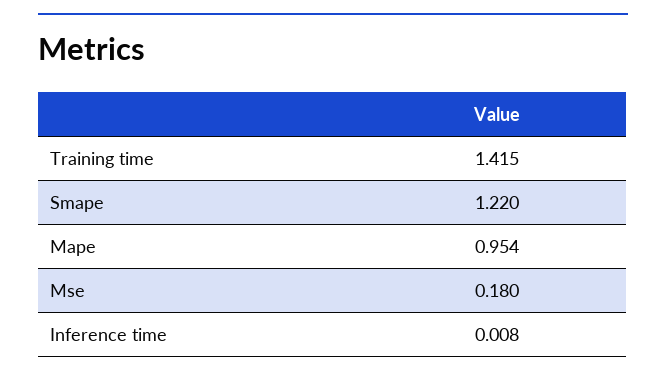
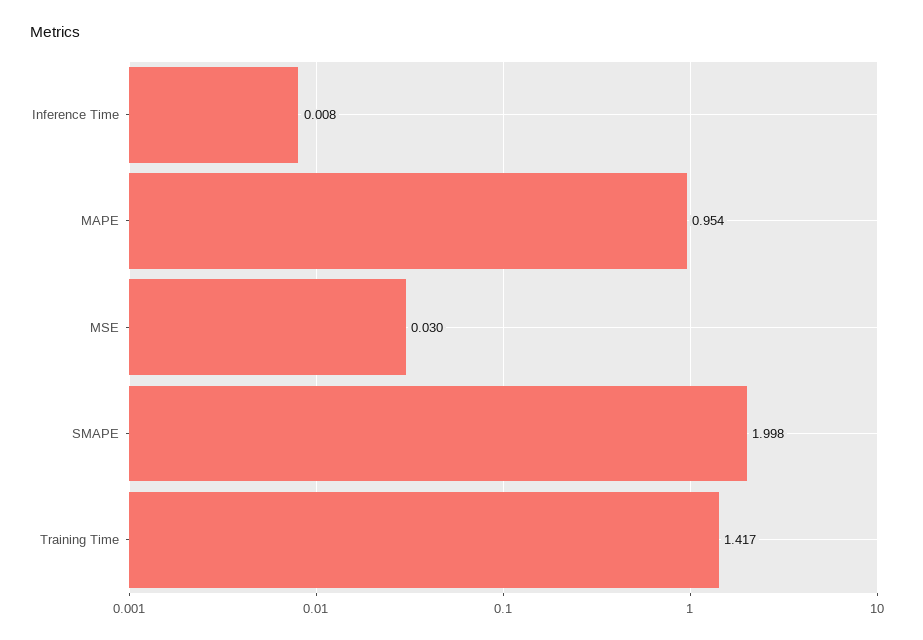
  {
-   "Training time": 1.415,
+   "Training time": 1.417,
-   "Smape": 1.22,
+   "Smape": 1.998,
    "Mape": 0.954,
-   "Mse": 0.18,
+   "Mse": 0.03,
    "Inference time": 0.008
  }

